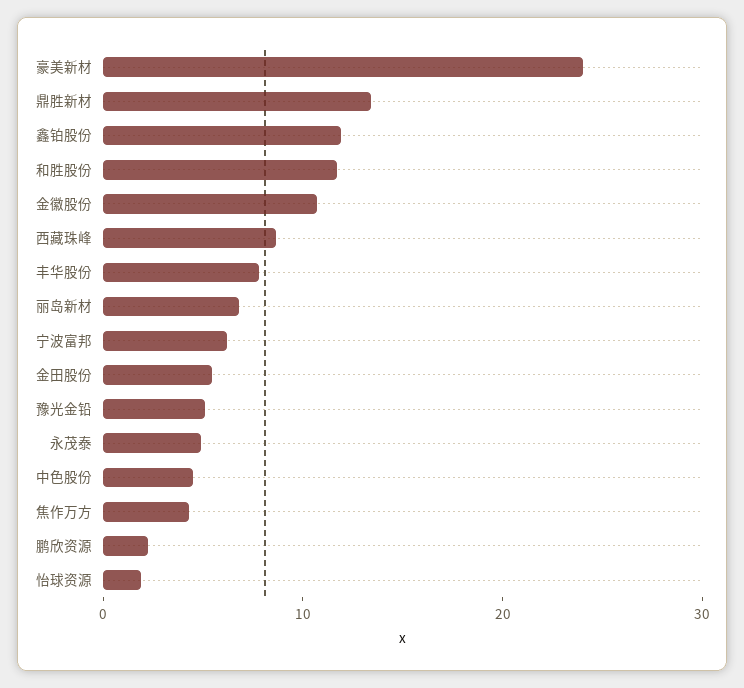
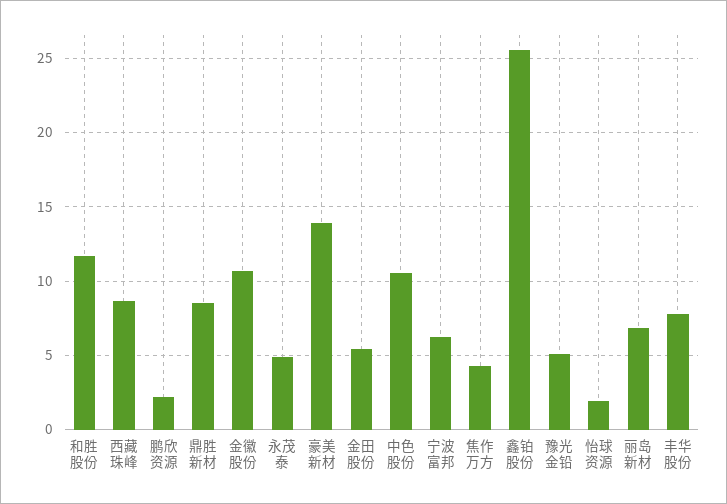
  {
-   "豪美新材": 24,
+   "豪美新材": 14,
-   "鼎胜新材": 14,
+   "鼎胜新材": 8.5,
-   "鑫铂股份": 12,
+   "鑫铂股份": 25.5,
    "和胜股份": 11.5,
    "金徽股份": 10.5,
    "西藏珠峰": 8.5,
    "丰华股份": 8,
    "丽岛新材": 7,
    "宁波富邦": 6,
    "金田股份": 5.5,
    "豫光金铅": 5,
    "永茂泰": 5,
-   "中色股份": 4,
+   "中色股份": 10.5,
    "焦作万方": 4.5,
    "鹏欣资源": 2,
    "怡球资源": 2
  }

